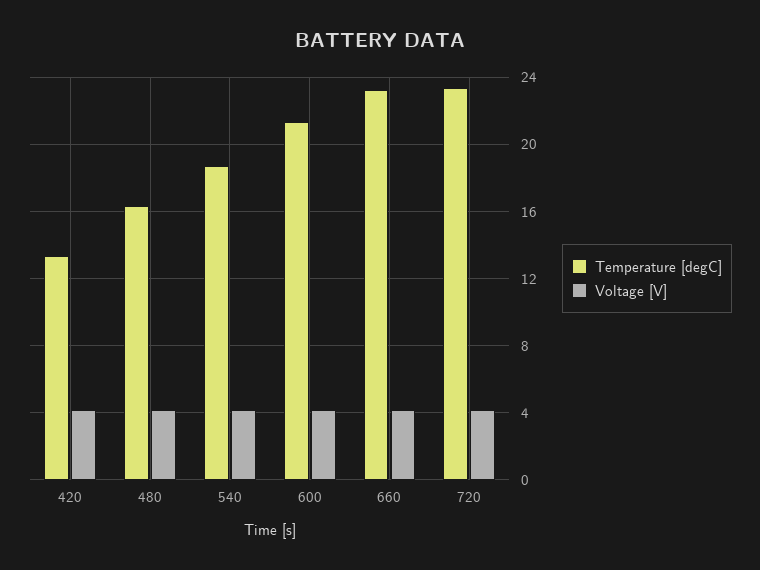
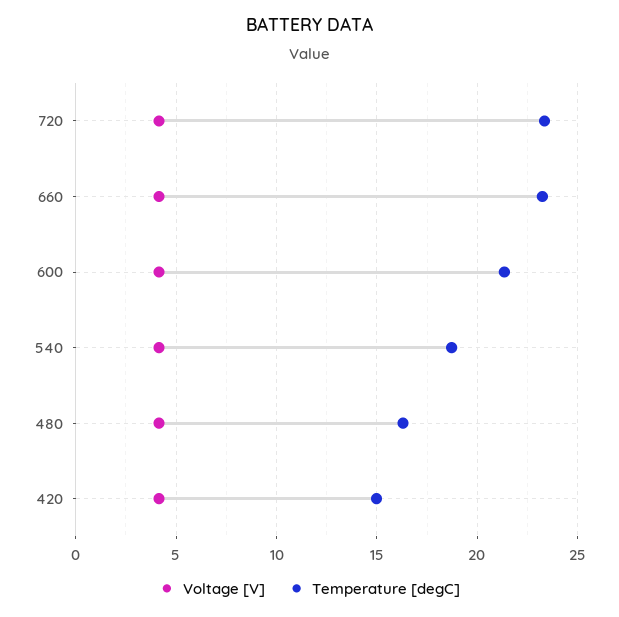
  {
    "Temperature [degC]": {
-     "420": 13.5,
+     "420": 15,
      "480": 16.5,
      "540": 18.5,
      "600": 21.5,
      "660": 23,
      "720": 23.5
    },
    "Voltage [V]": {
      "420": 4,
      "480": 4,
      "540": 4,
      "600": 4,
      "660": 4,
      "720": 4
    }
  }

